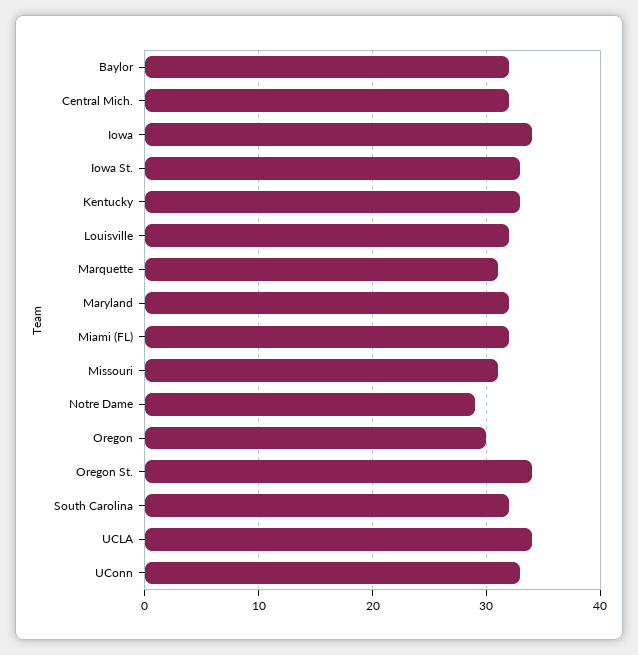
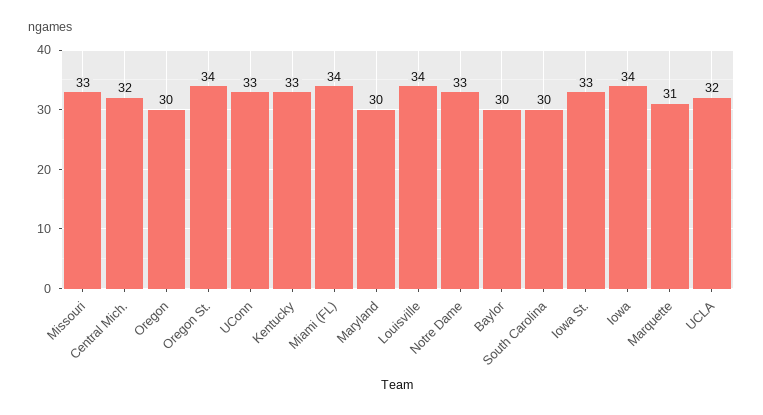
  {
-   "Baylor": 32,
+   "Baylor": 30,
    "Central Mich.": 32,
    "Iowa": 34,
    "Iowa St.": 33,
    "Kentucky": 33,
-   "Louisville": 32,
+   "Louisville": 34,
    "Marquette": 31,
-   "Maryland": 32,
+   "Maryland": 30,
-   "Miami (FL)": 32,
+   "Miami (FL)": 34,
-   "Missouri": 31,
+   "Missouri": 33,
-   "Notre Dame": 29,
+   "Notre Dame": 33,
    "Oregon": 30,
    "Oregon St.": 34,
-   "South Carolina": 32,
+   "South Carolina": 30,
-   "UCLA": 34,
+   "UCLA": 32,
    "UConn": 33
  }

